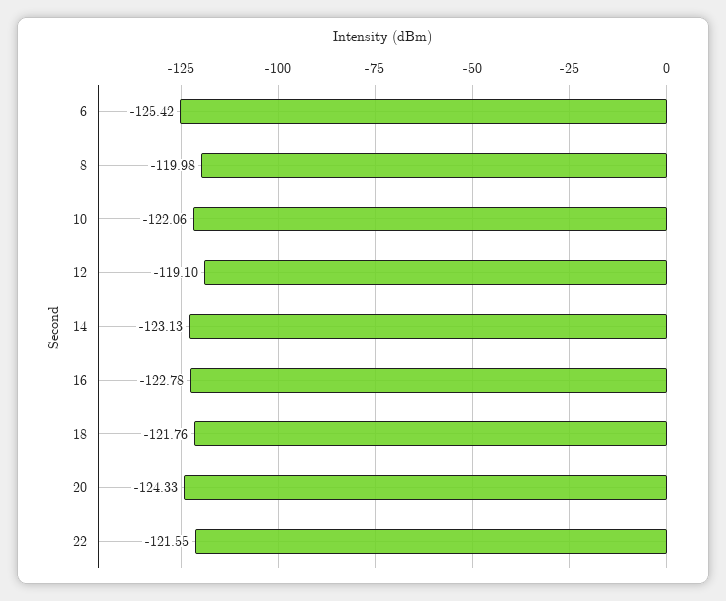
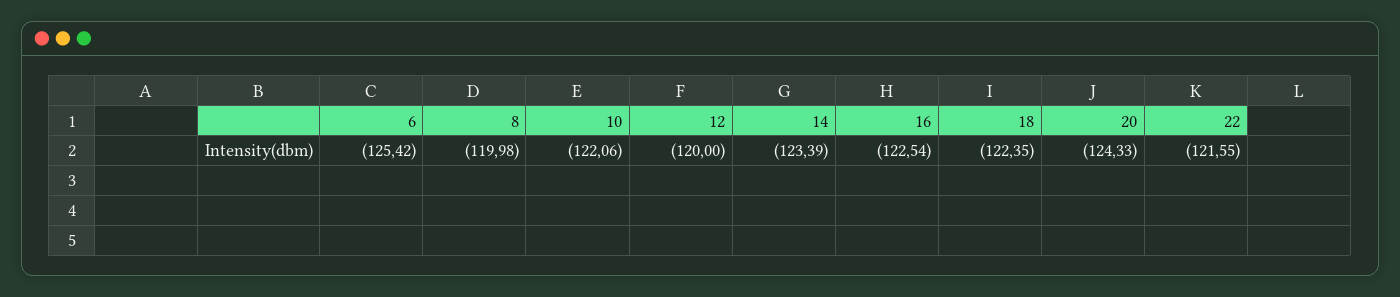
  {
    "6": -125.42,
    "8": -119.98,
    "10": -122.06,
-   "12": -119.1,
+   "12": -120,
-   "14": -123.13,
+   "14": -123.39,
-   "16": -122.78,
+   "16": -122.54,
-   "18": -121.76,
+   "18": -122.35,
    "20": -124.33,
    "22": -121.55
  }

